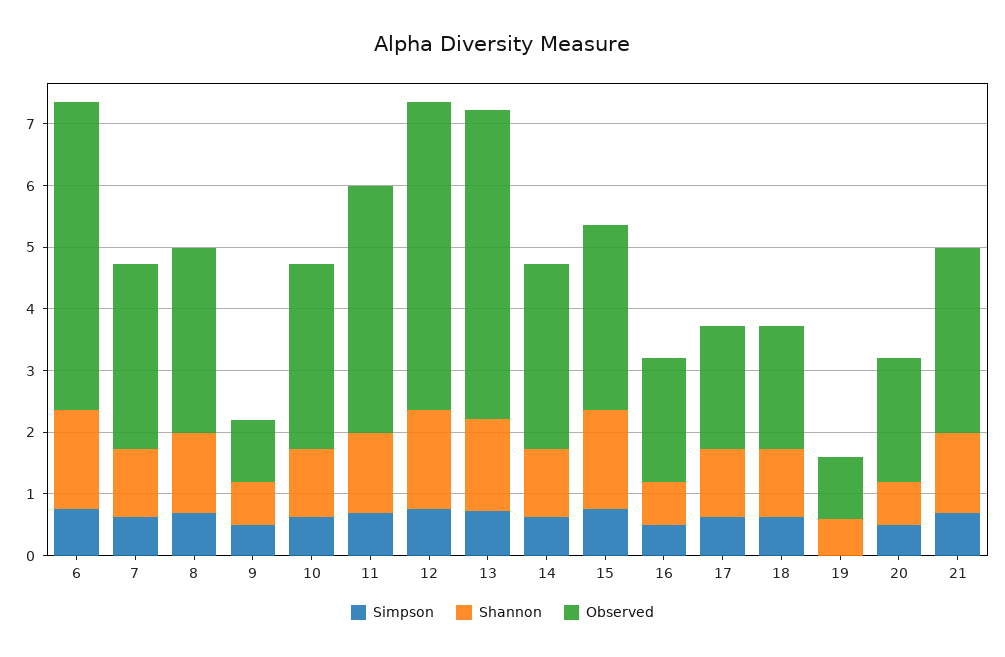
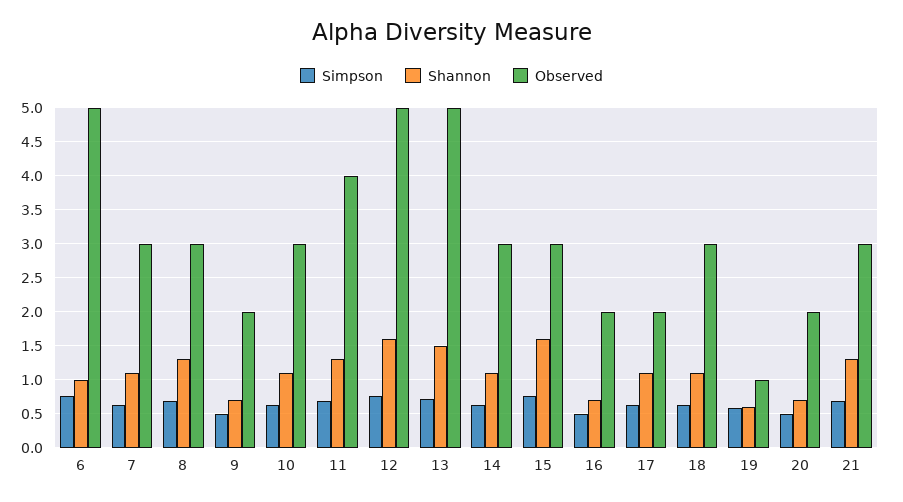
  {
    "Simpson": {
      "6": 0.8,
      "7": 0.6,
      "8": 0.7,
      "9": 0.5,
      "10": 0.6,
      "11": 0.7,
      "12": 0.8,
      "13": 0.7,
      "14": 0.6,
      "15": 0.8,
      "16": 0.5,
      "17": 0.6,
      "18": 0.6,
-     "19": 0,
+     "19": 0.6,
      "20": 0.5,
      "21": 0.7
    },
    "Shannon": {
-     "6": 1.6,
+     "6": 1,
      "7": 1.1,
      "8": 1.3,
      "9": 0.7,
      "10": 1.1,
      "11": 1.3,
      "12": 1.6,
      "13": 1.5,
      "14": 1.1,
      "15": 1.6,
      "16": 0.7,
      "17": 1.1,
      "18": 1.1,
      "19": 0.6,
      "20": 0.7,
      "21": 1.3
    },
    "Observed": {
      "6": 5,
      "7": 3,
      "8": 3,
-     "9": 1,
+     "9": 2,
      "10": 3,
      "11": 4,
      "12": 5,
      "13": 5,
      "14": 3,
      "15": 3,
      "16": 2,
      "17": 2,
-     "18": 2,
+     "18": 3,
      "19": 1,
      "20": 2,
      "21": 3
    }
  }

